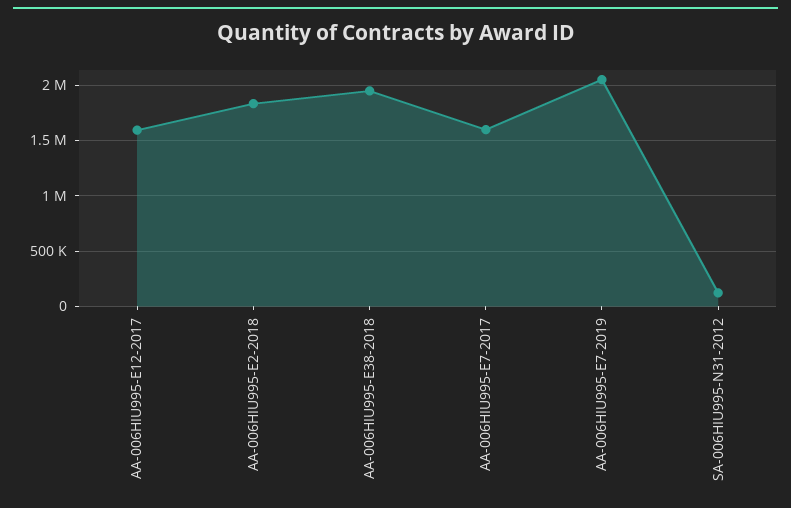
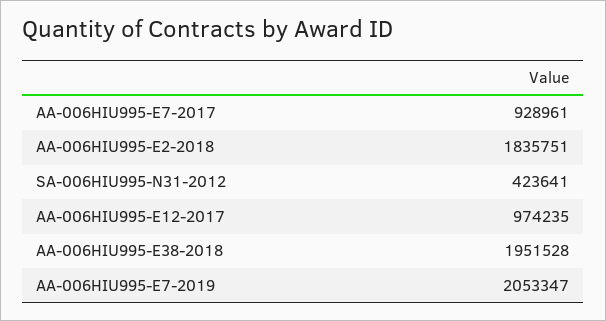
  {
-   "AA-006HIU995-E12-2017": 1600000,
+   "AA-006HIU995-E12-2017": 974235,
    "AA-006HIU995-E2-2018": 1835751,
    "AA-006HIU995-E38-2018": 1951528,
-   "AA-006HIU995-E7-2017": 1600000,
+   "AA-006HIU995-E7-2017": 928961,
    "AA-006HIU995-E7-2019": 2053347,
-   "SA-006HIU995-N31-2012": 100000
+   "SA-006HIU995-N31-2012": 423641
  }

